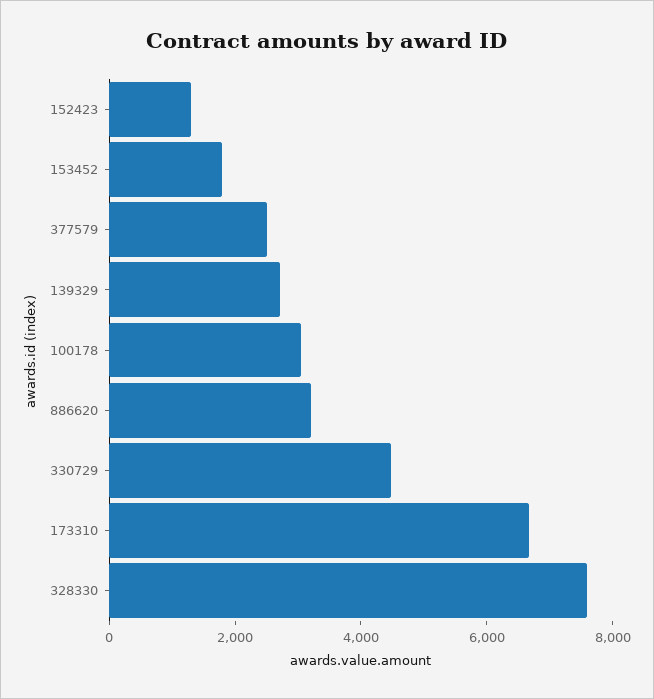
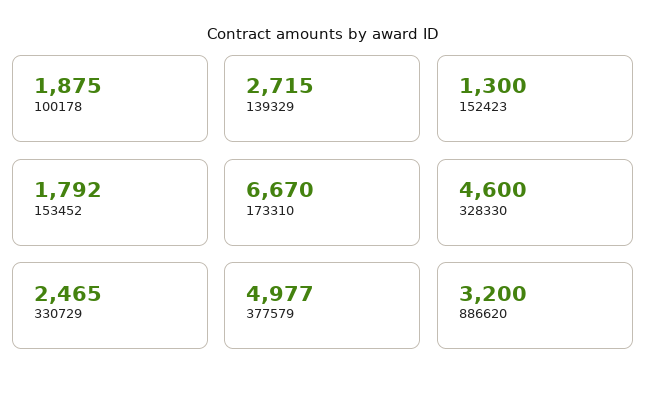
  {
    "152423": 1300,
    "153452": 1792,
-   "377579": 2500,
+   "377579": 4977,
    "139329": 2715,
-   "100178": 3000,
+   "100178": 1875,
    "886620": 3200,
-   "330729": 4500,
+   "330729": 2465,
    "173310": 6670,
-   "328330": 7500
+   "328330": 4600
  }

